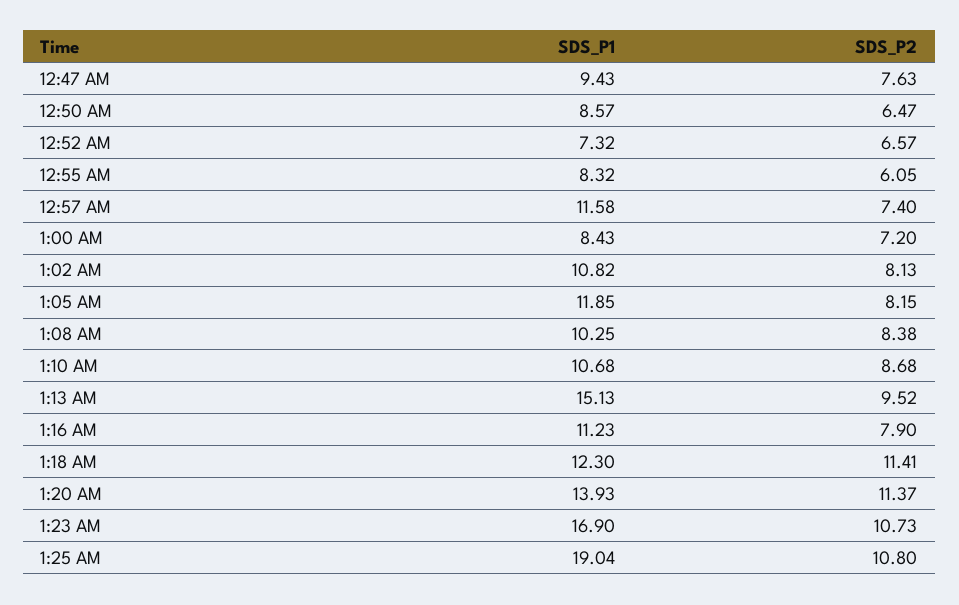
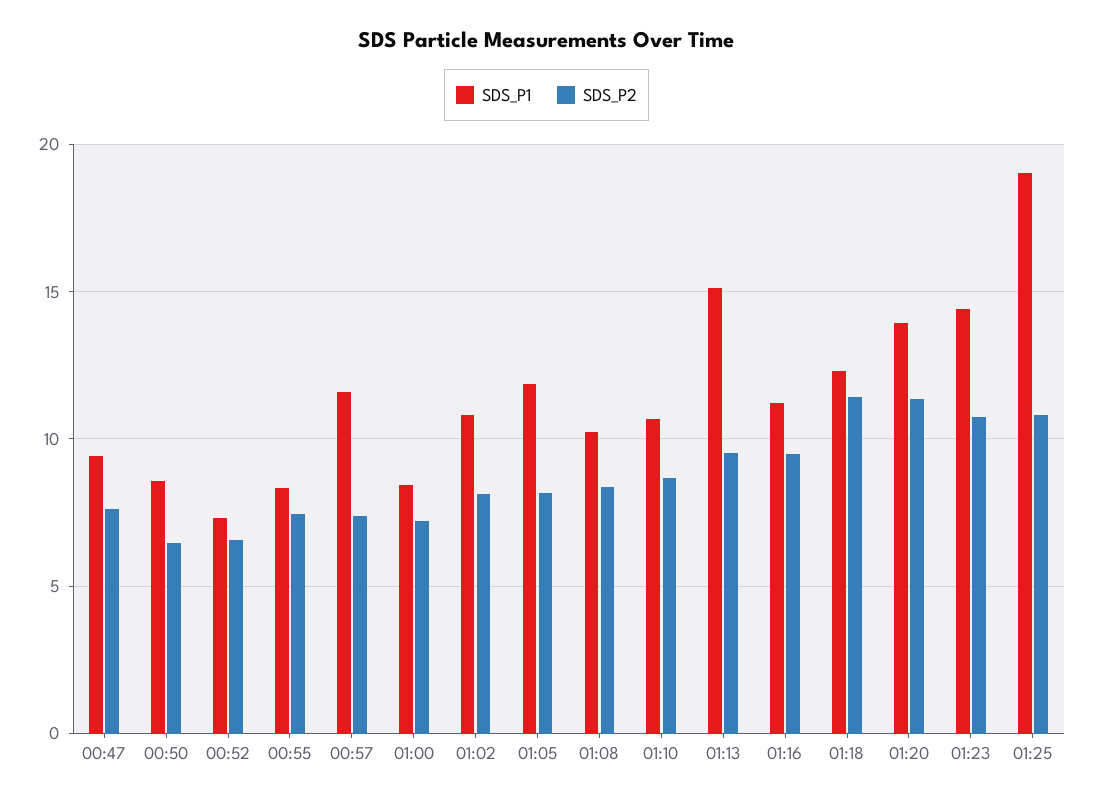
  {
    "SDS_P1": {
      "12:47 AM": 9.43,
      "12:50 AM": 8.57,
      "12:52 AM": 7.32,
      "12:55 AM": 8.32,
      "12:57 AM": 11.58,
      "1:00 AM": 8.43,
      "1:02 AM": 10.82,
      "1:05 AM": 11.85,
      "1:08 AM": 10.25,
      "1:10 AM": 10.68,
      "1:13 AM": 15.13,
      "1:16 AM": 11.23,
      "1:18 AM": 12.3,
      "1:20 AM": 13.93,
-     "1:23 AM": 16.9,
+     "1:23 AM": 14.5,
      "1:25 AM": 19.04
    },
    "SDS_P2": {
      "12:47 AM": 7.63,
      "12:50 AM": 6.47,
      "12:52 AM": 6.57,
-     "12:55 AM": 6.05,
+     "12:55 AM": 7.5,
      "12:57 AM": 7.4,
      "1:00 AM": 7.2,
      "1:02 AM": 8.13,
      "1:05 AM": 8.15,
      "1:08 AM": 8.38,
      "1:10 AM": 8.68,
      "1:13 AM": 9.52,
-     "1:16 AM": 7.9,
+     "1:16 AM": 9.5,
      "1:18 AM": 11.41,
      "1:20 AM": 11.37,
      "1:23 AM": 10.73,
      "1:25 AM": 10.8
    }
  }

